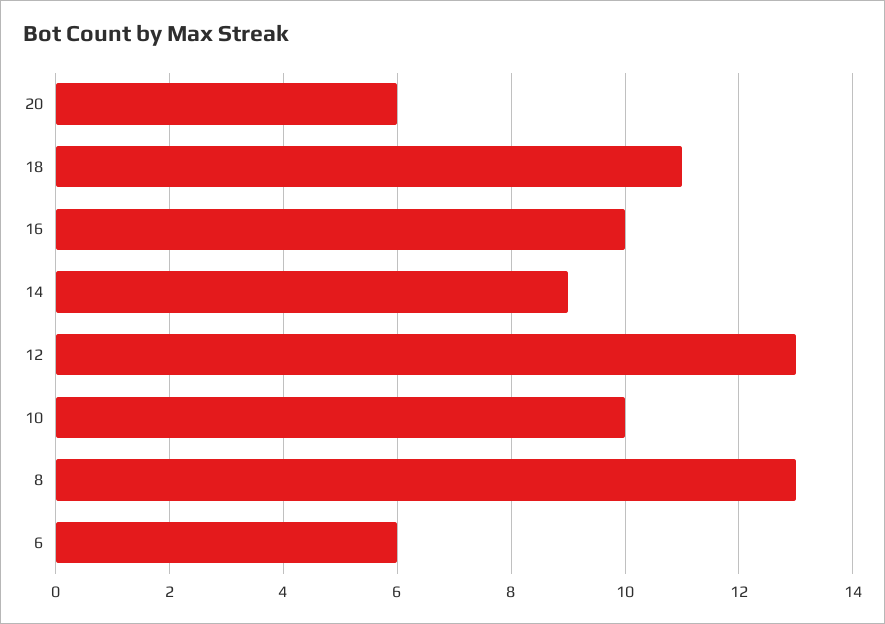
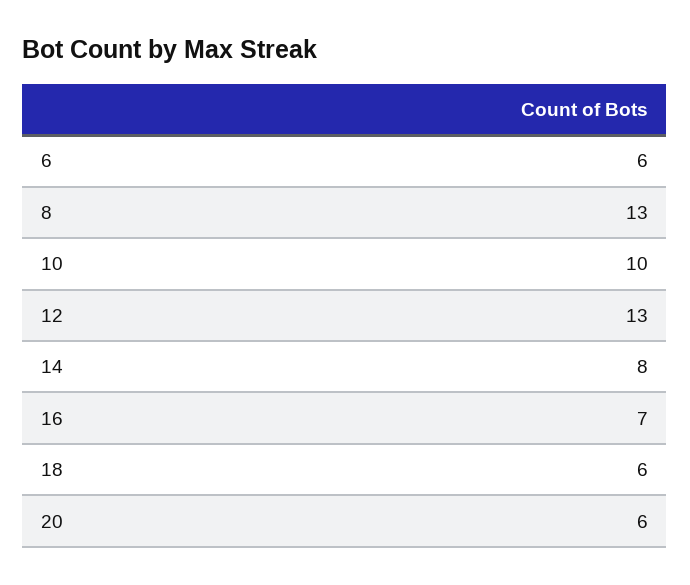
  {
    "20": 6,
-   "18": 11,
+   "18": 6,
-   "16": 10,
+   "16": 7,
-   "14": 9,
+   "14": 8,
    "12": 13,
    "10": 10,
    "8": 13,
    "6": 6
  }

